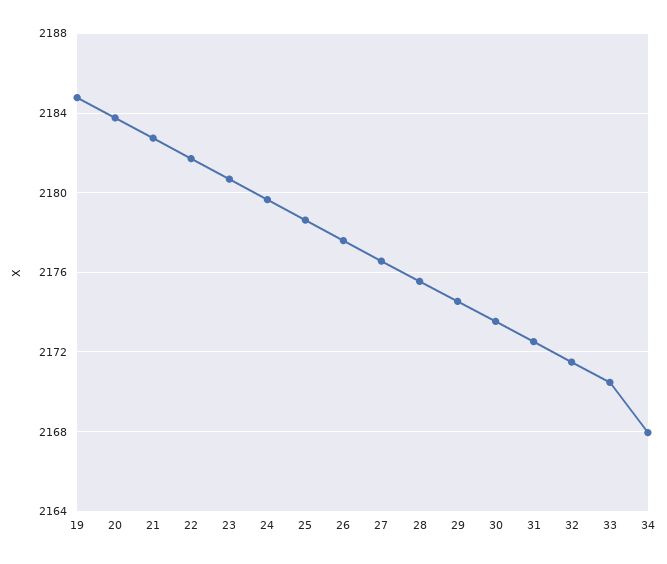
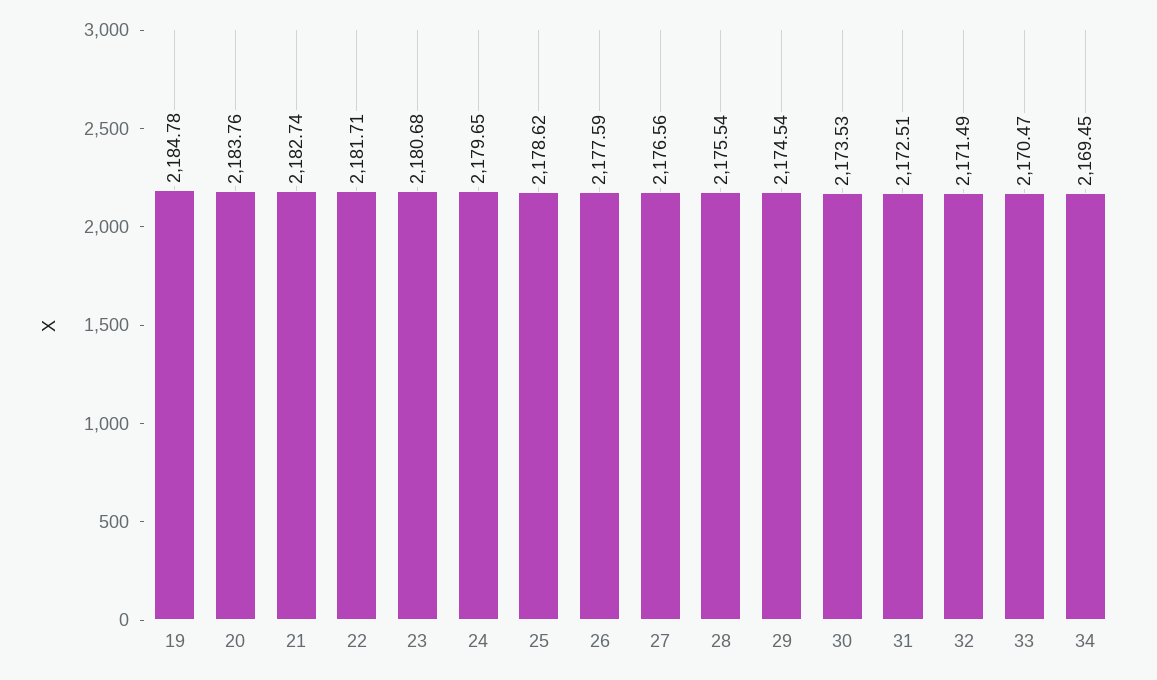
  {
    "19": 2184.78,
    "20": 2183.76,
    "21": 2182.74,
    "22": 2181.71,
    "23": 2180.68,
    "24": 2179.65,
    "25": 2178.62,
    "26": 2177.59,
    "27": 2176.56,
    "28": 2175.54,
    "29": 2174.54,
    "30": 2173.53,
    "31": 2172.51,
    "32": 2171.49,
    "33": 2170.47,
-   "34": 2168
+   "34": 2169.45
  }

